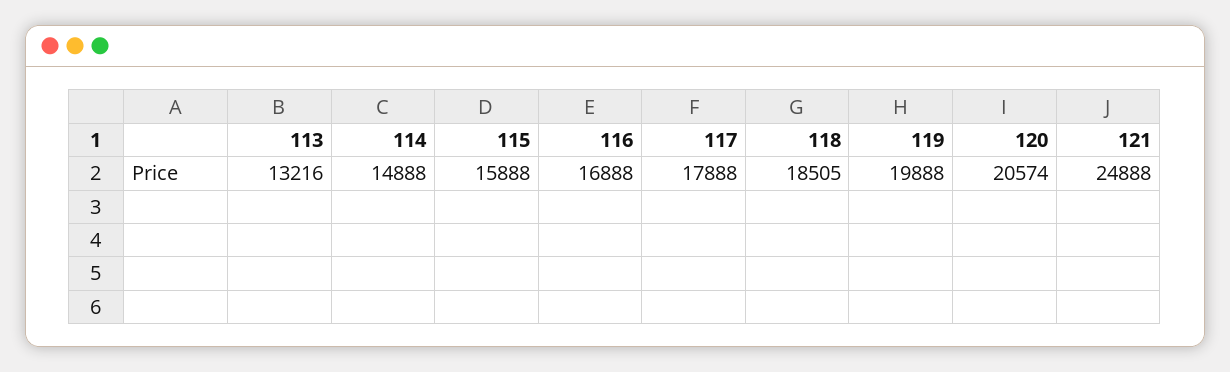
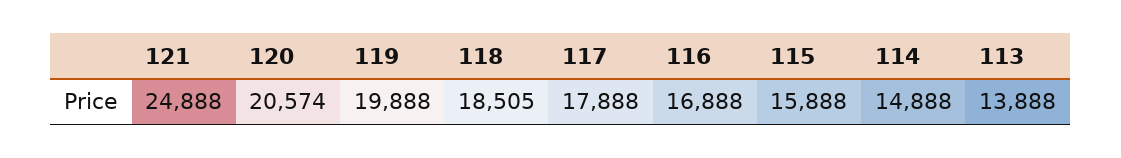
  {
-   "113": 13216,
+   "113": 13888,
    "114": 14888,
    "115": 15888,
    "116": 16888,
    "117": 17888,
    "118": 18505,
    "119": 19888,
    "120": 20574,
    "121": 24888
  }

